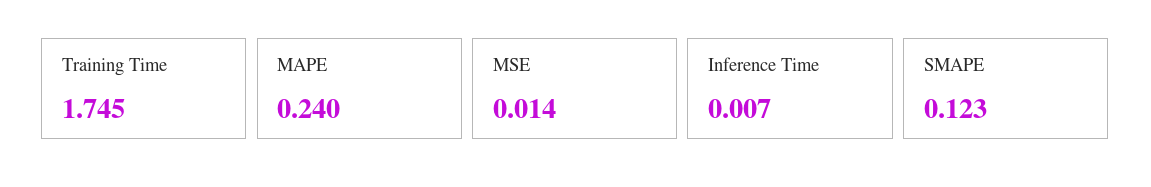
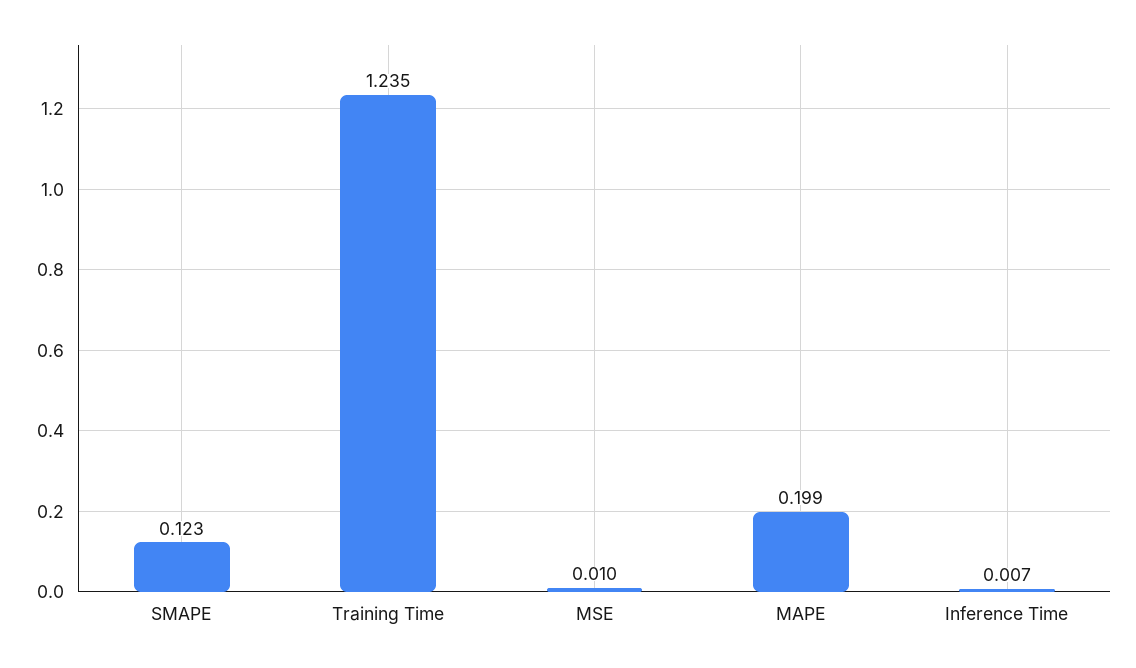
  {
-   "Training Time": 1.745,
+   "Training Time": 1.235,
-   "MAPE": 0.24,
+   "MAPE": 0.199,
-   "MSE": 0.014,
+   "MSE": 0.01,
    "Inference Time": 0.007,
    "SMAPE": 0.123
  }

